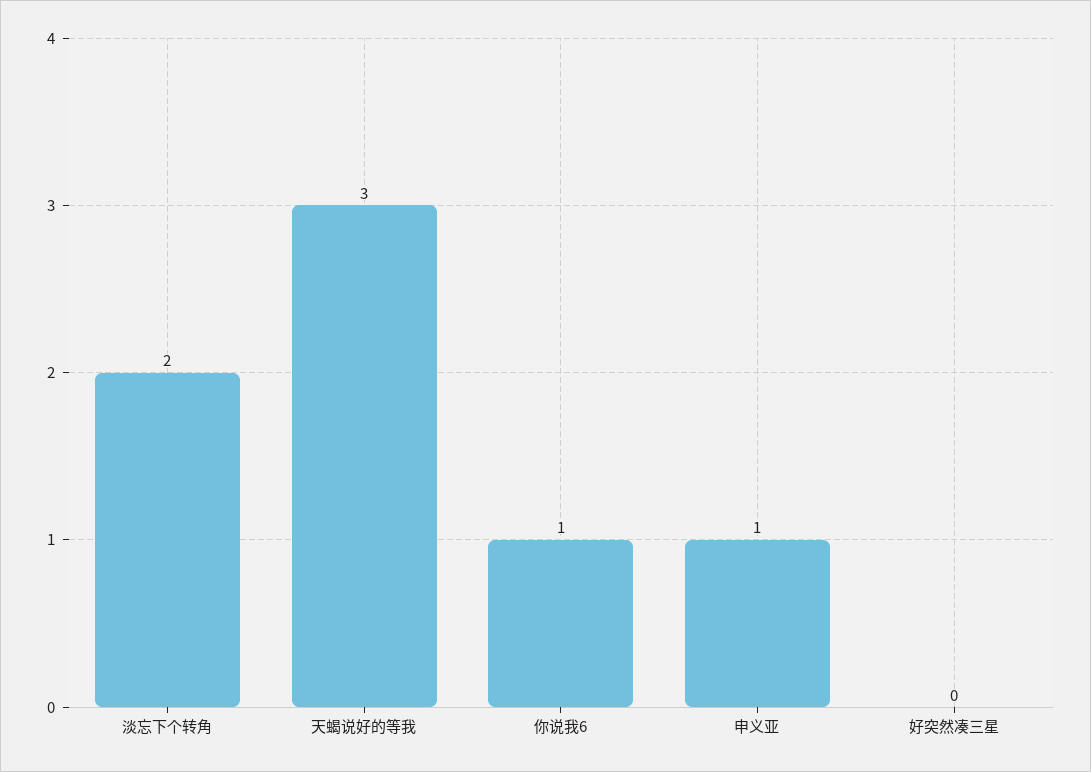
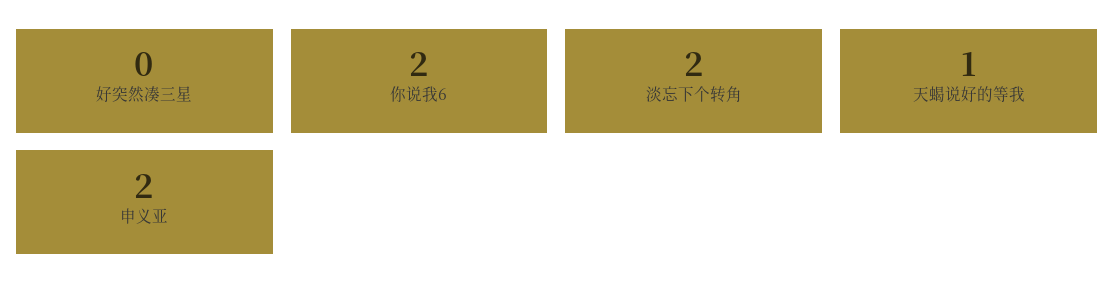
  {
    "淡忘下个转角": 2,
-   "天蝎说好的等我": 3,
+   "天蝎说好的等我": 1,
-   "你说我6": 1,
+   "你说我6": 2,
-   "申义亚": 1,
+   "申义亚": 2,
    "好突然凑三星": 0
  }

